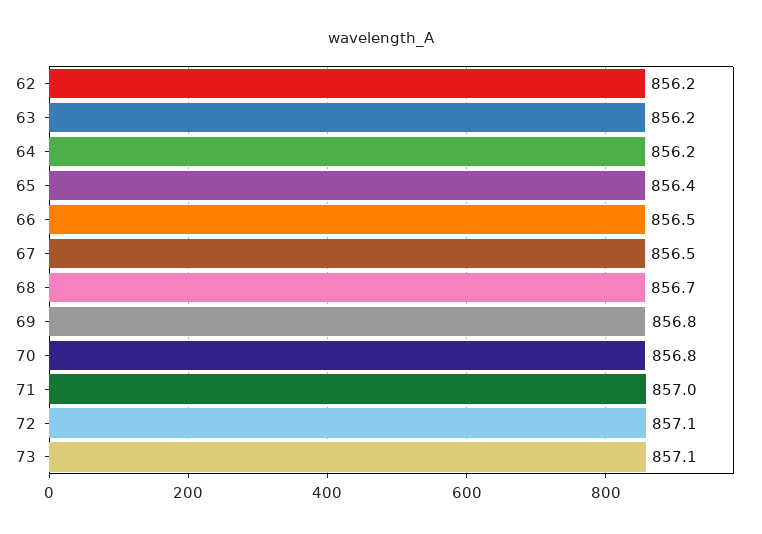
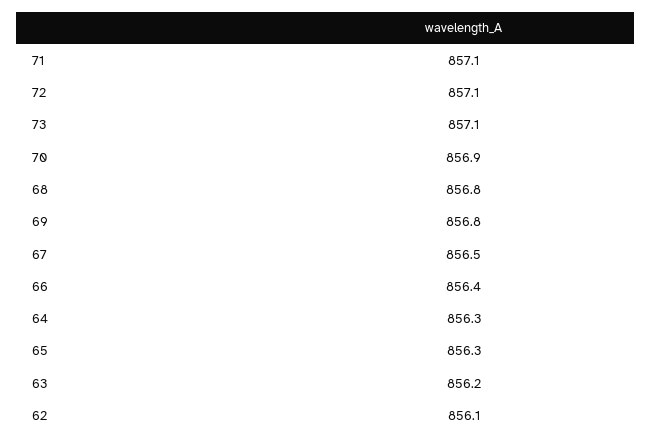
  {
-   "62": 856.2,
+   "62": 856.1,
    "63": 856.2,
-   "64": 856.2,
+   "64": 856.3,
-   "65": 856.4,
+   "65": 856.3,
-   "66": 856.5,
+   "66": 856.4,
    "67": 856.5,
-   "68": 856.7,
+   "68": 856.8,
    "69": 856.8,
-   "70": 856.8,
+   "70": 856.9,
-   "71": 857,
+   "71": 857.1,
    "72": 857.1,
    "73": 857.1
  }

